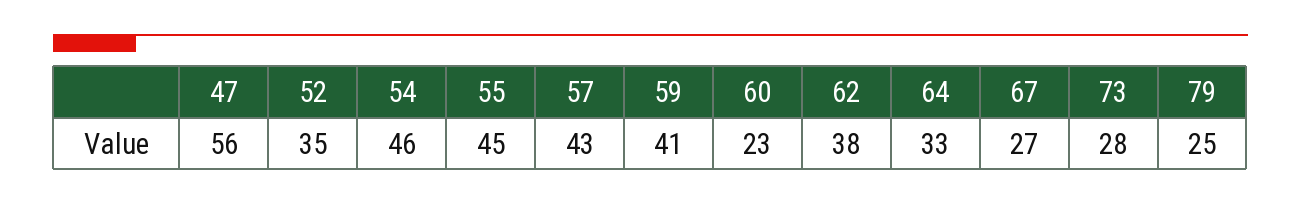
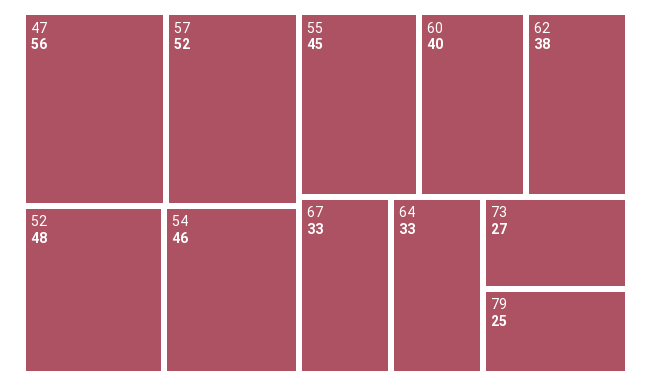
  {
    "47": 56,
-   "52": 35,
+   "52": 48,
    "54": 46,
    "55": 45,
-   "57": 43,
+   "57": 52,
-   "59": 41,
-   "60": 23,
+   "60": 40,
    "62": 38,
    "64": 33,
-   "67": 27,
+   "67": 33,
-   "73": 28,
+   "73": 27,
    "79": 25
  }

